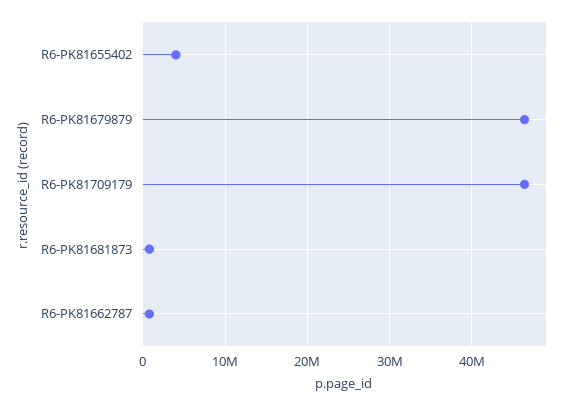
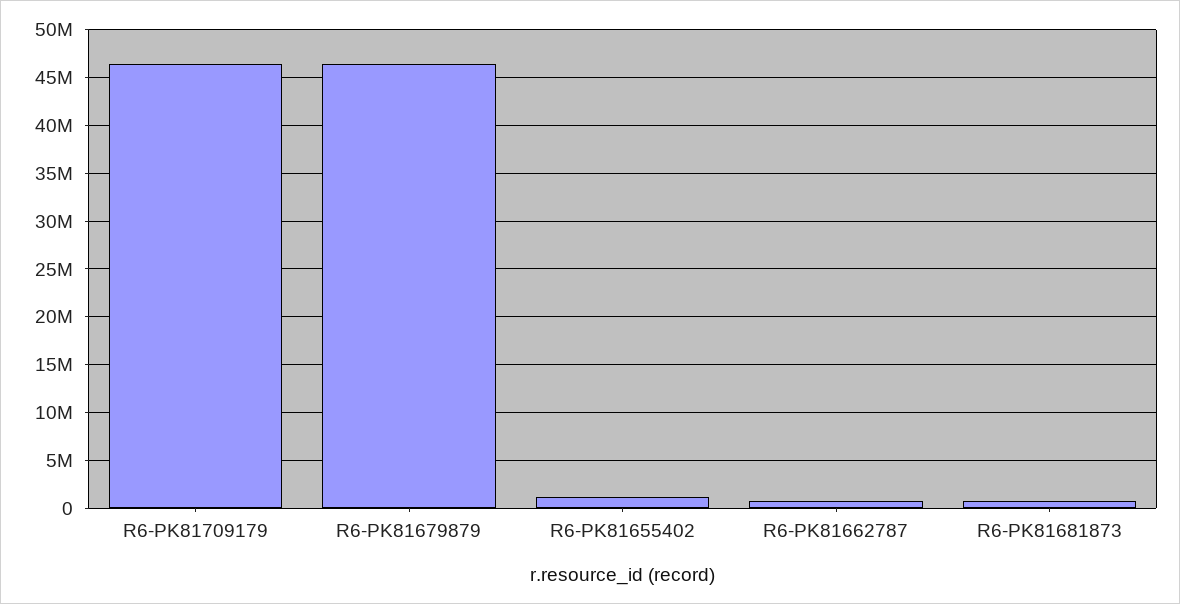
  {
-   "R6-PK81655402": 4000000,
+   "R6-PK81655402": 1000000,
    "R6-PK81679879": 46000000,
    "R6-PK81709179": 46000000,
    "R6-PK81681873": 1000000,
    "R6-PK81662787": 1000000
  }

